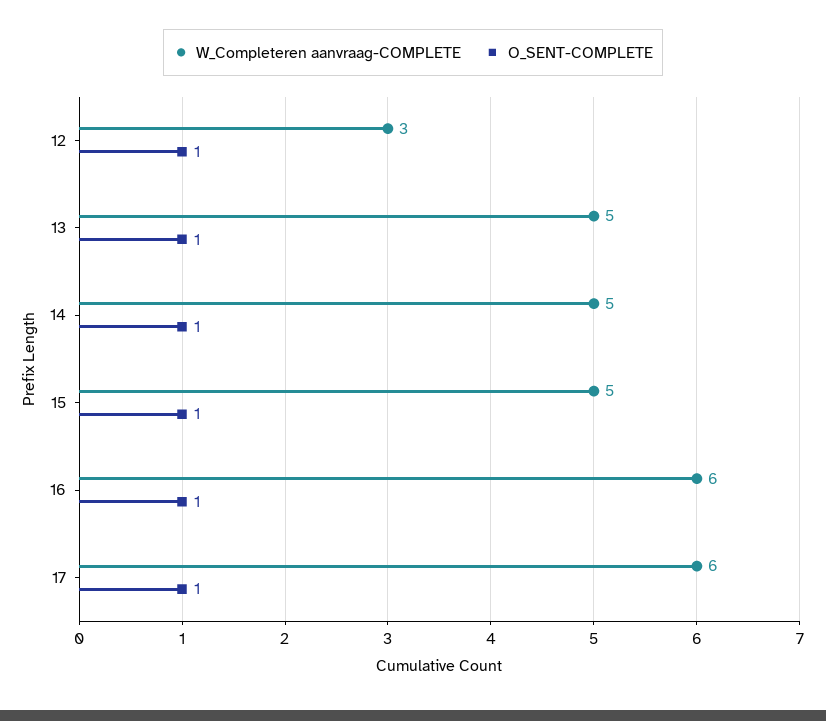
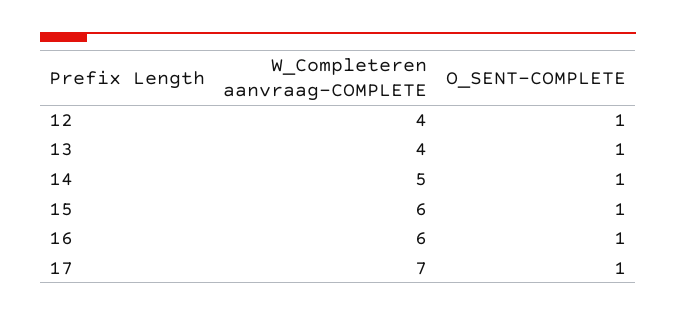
  {
    "W_Completeren aanvraag-COMPLETE": {
-     "12": 3,
+     "12": 4,
-     "13": 5,
+     "13": 4,
      "14": 5,
-     "15": 5,
+     "15": 6,
      "16": 6,
-     "17": 6
+     "17": 7
    },
    "O_SENT-COMPLETE": {
      "12": 1,
      "13": 1,
      "14": 1,
      "15": 1,
      "16": 1,
      "17": 1
    }
  }

